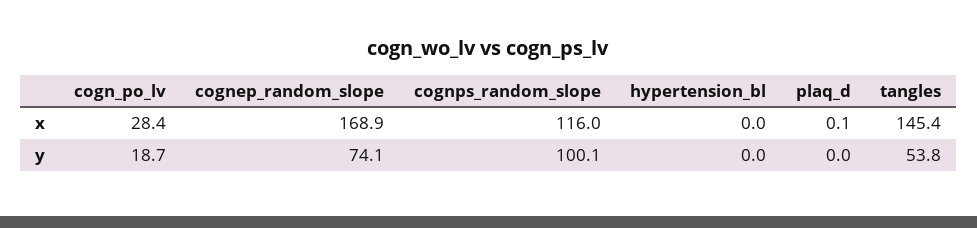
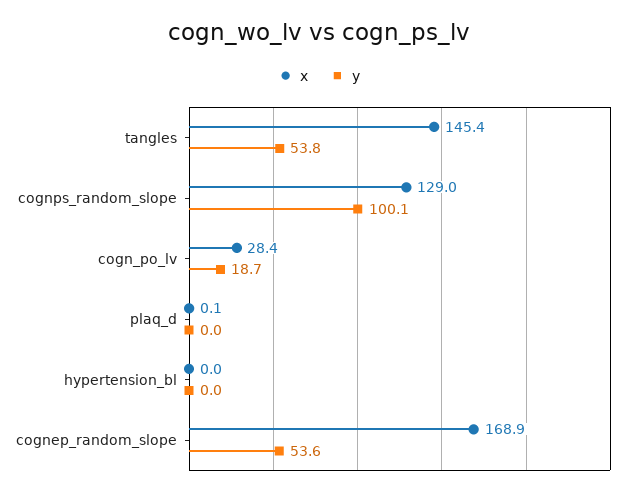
  {
    "x": {
      "cogn_po_lv": 28.4,
      "cognep_random_slope": 168.9,
-     "cognps_random_slope": 116,
+     "cognps_random_slope": 129,
      "hypertension_bl": 0,
      "plaq_d": 0.1,
      "tangles": 145.4
    },
    "y": {
      "cogn_po_lv": 18.7,
-     "cognep_random_slope": 74.1,
+     "cognep_random_slope": 53.6,
      "cognps_random_slope": 100.1,
      "hypertension_bl": 0,
      "plaq_d": 0,
      "tangles": 53.8
    }
  }

